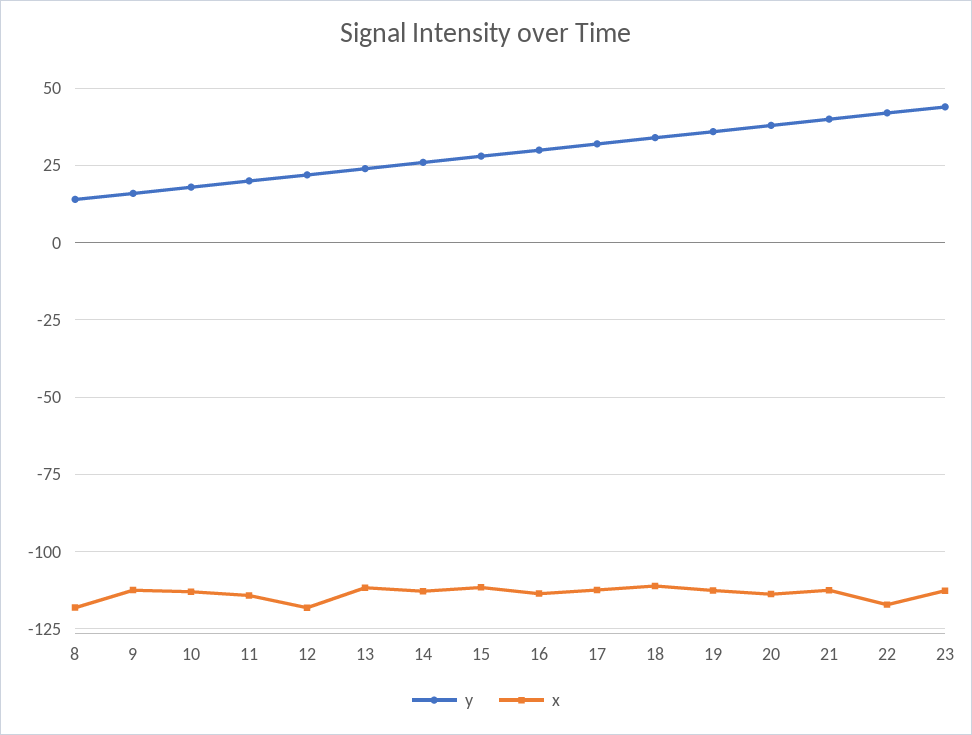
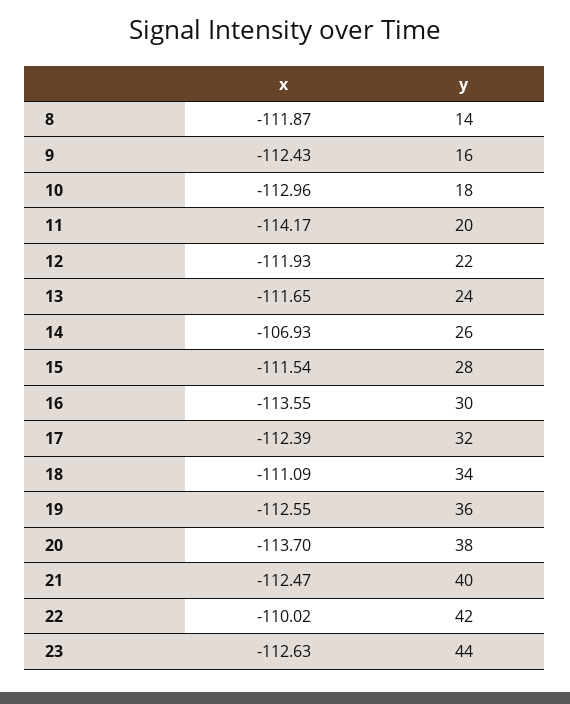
  {
    "y": {
      "8": 14,
      "9": 16,
      "10": 18,
      "11": 20,
      "12": 22,
      "13": 24,
      "14": 26,
      "15": 28,
      "16": 30,
      "17": 32,
      "18": 34,
      "19": 36,
      "20": 38,
      "21": 40,
      "22": 42,
      "23": 44
    },
    "x": {
-     "8": -117.5,
+     "8": -111.87,
      "9": -112.43,
      "10": -112.96,
      "11": -114.17,
-     "12": -117.5,
+     "12": -111.93,
      "13": -111.65,
-     "14": -112.5,
+     "14": -106.93,
      "15": -111.54,
      "16": -113.55,
      "17": -112.39,
      "18": -111.09,
      "19": -112.55,
      "20": -113.7,
      "21": -112.47,
-     "22": -117.5,
+     "22": -110.02,
      "23": -112.63
    }
  }

